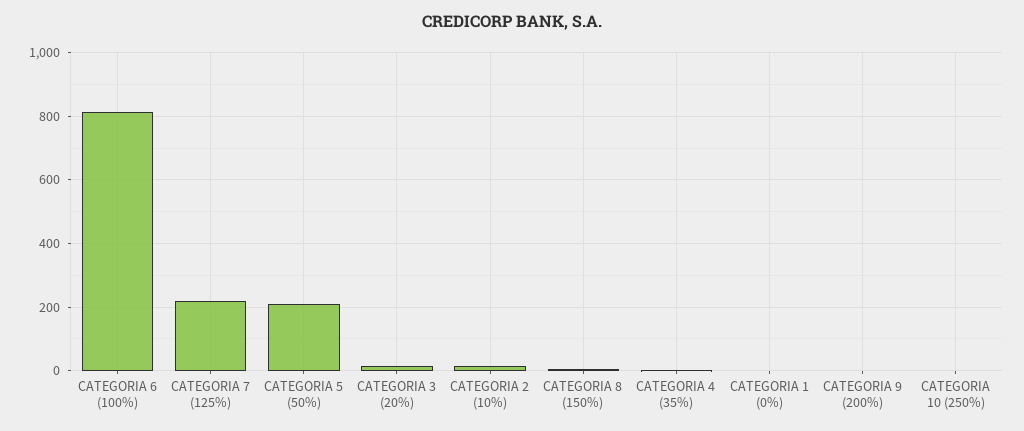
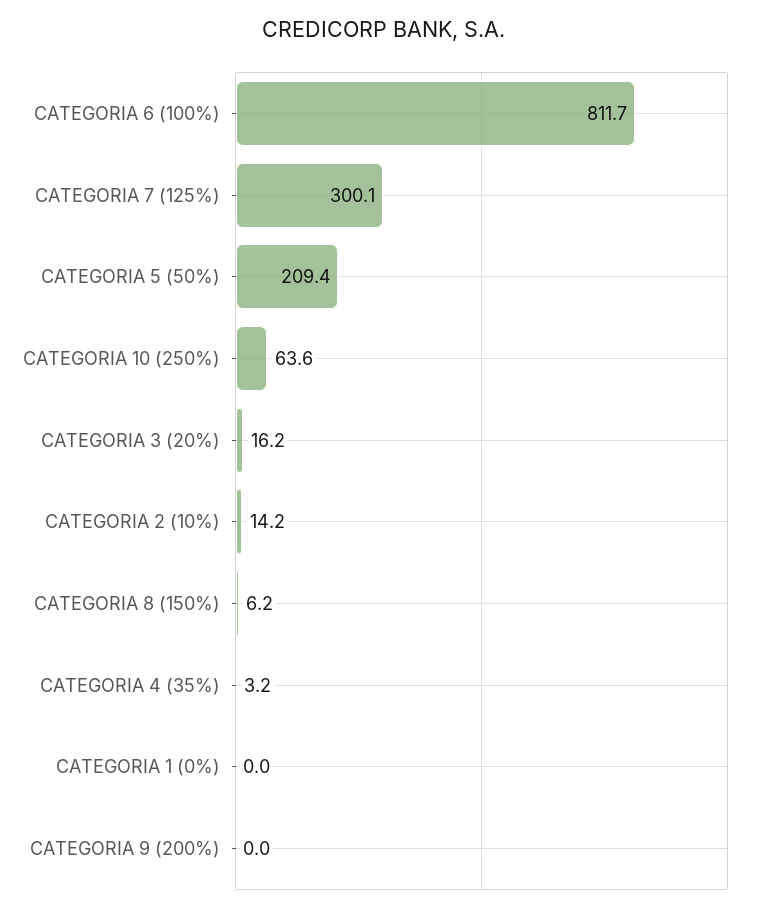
  {
    "CATEGORIA 6 (100%)": 811.7,
-   "CATEGORIA 7 (125%)": 220,
+   "CATEGORIA 7 (125%)": 300.1,
    "CATEGORIA 5 (50%)": 209.4,
    "CATEGORIA 3 (20%)": 16.2,
    "CATEGORIA 2 (10%)": 14.2,
    "CATEGORIA 8 (150%)": 6.2,
    "CATEGORIA 4 (35%)": 3.2,
    "CATEGORIA 1 (0%)": 0,
    "CATEGORIA 9 (200%)": 0,
-   "CATEGORIA 10 (250%)": 0
+   "CATEGORIA 10 (250%)": 63.6
  }

